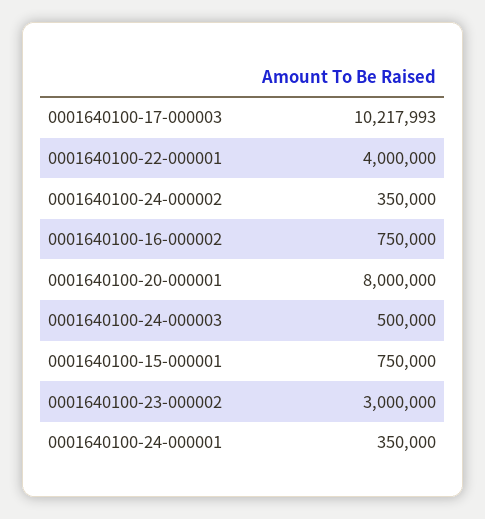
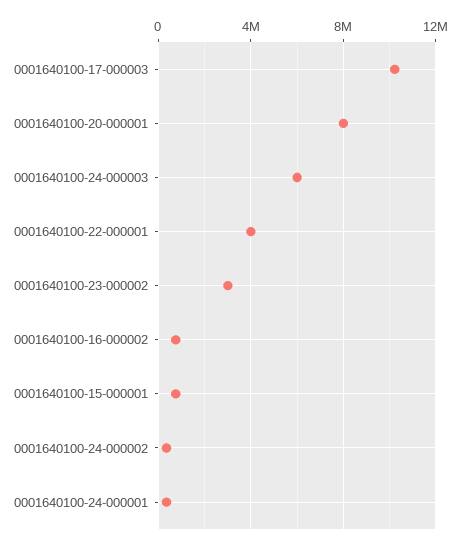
  {
    "0001640100-17-000003": 10217993,
    "0001640100-22-000001": 4000000,
    "0001640100-24-000002": 350000,
    "0001640100-16-000002": 750000,
    "0001640100-20-000001": 8000000,
-   "0001640100-24-000003": 500000,
+   "0001640100-24-000003": 6000000,
    "0001640100-15-000001": 750000,
    "0001640100-23-000002": 3000000,
    "0001640100-24-000001": 350000
  }

